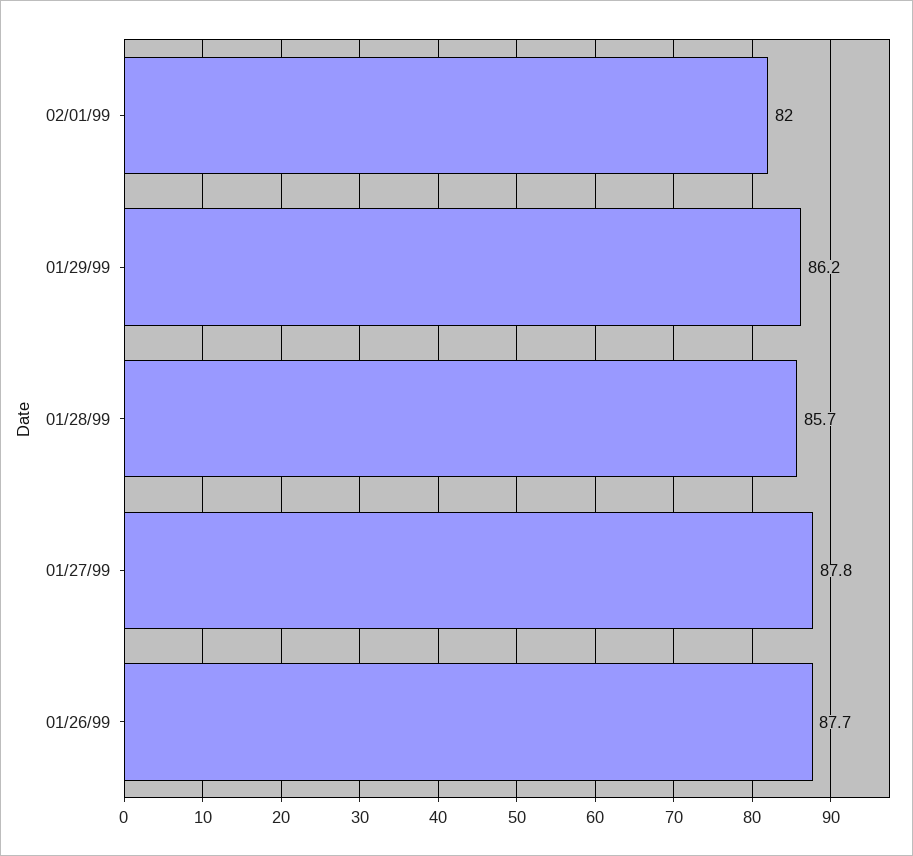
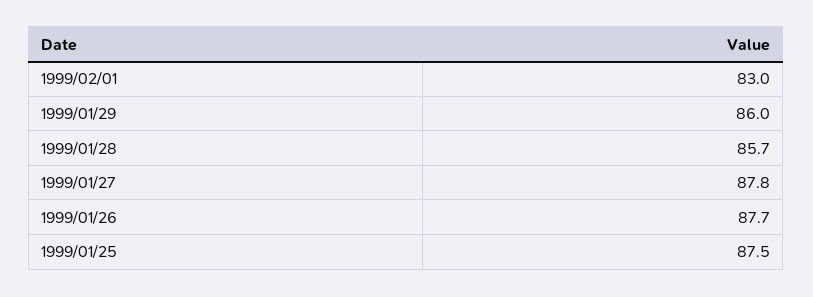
  {
-   "02/01/99": 82,
+   "02/01/99": 83,
-   "01/29/99": 86.2,
+   "01/29/99": 86,
    "01/28/99": 85.7,
    "01/27/99": 87.8,
-   "01/26/99": 87.7
+   "01/26/99": 87.7,
+   "1999/01/25": 87.5
  }

